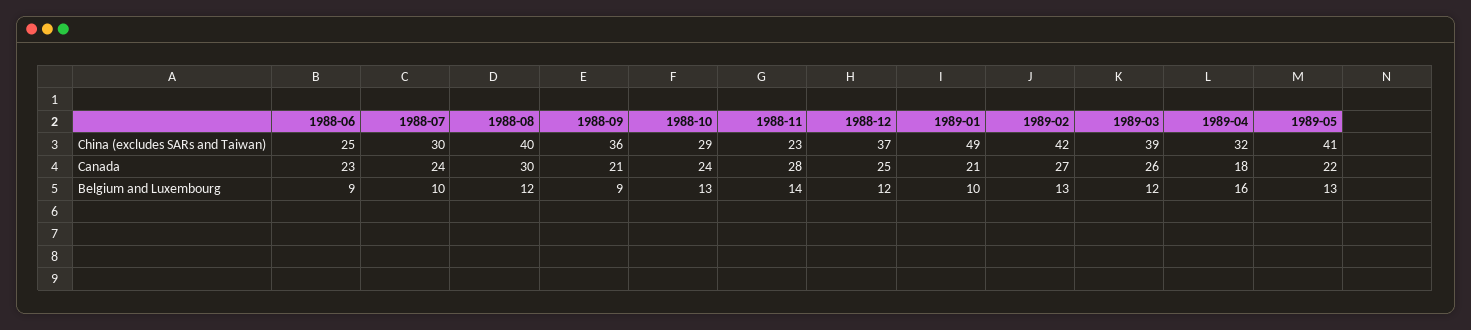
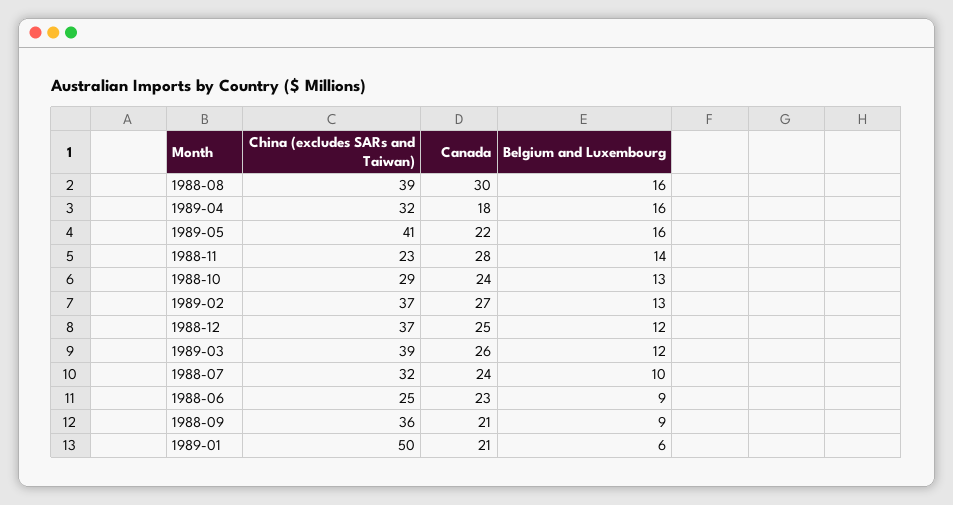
  {
    "1988-06": {
      "China (excludes SARs and Taiwan)": 25,
      "Canada": 23,
      "Belgium and Luxembourg": 9
    },
    "1988-07": {
-     "China (excludes SARs and Taiwan)": 30,
+     "China (excludes SARs and Taiwan)": 32,
      "Canada": 24,
      "Belgium and Luxembourg": 10
    },
    "1988-08": {
-     "China (excludes SARs and Taiwan)": 40,
+     "China (excludes SARs and Taiwan)": 39,
      "Canada": 30,
-     "Belgium and Luxembourg": 12
+     "Belgium and Luxembourg": 16
    },
    "1988-09": {
      "China (excludes SARs and Taiwan)": 36,
      "Canada": 21,
      "Belgium and Luxembourg": 9
    },
    "1988-10": {
      "China (excludes SARs and Taiwan)": 29,
      "Canada": 24,
      "Belgium and Luxembourg": 13
    },
    "1988-11": {
      "China (excludes SARs and Taiwan)": 23,
      "Canada": 28,
      "Belgium and Luxembourg": 14
    },
    "1988-12": {
      "China (excludes SARs and Taiwan)": 37,
      "Canada": 25,
      "Belgium and Luxembourg": 12
    },
    "1989-01": {
-     "China (excludes SARs and Taiwan)": 49,
+     "China (excludes SARs and Taiwan)": 50,
      "Canada": 21,
-     "Belgium and Luxembourg": 10
+     "Belgium and Luxembourg": 6
    },
    "1989-02": {
-     "China (excludes SARs and Taiwan)": 42,
+     "China (excludes SARs and Taiwan)": 37,
      "Canada": 27,
      "Belgium and Luxembourg": 13
    },
    "1989-03": {
      "China (excludes SARs and Taiwan)": 39,
      "Canada": 26,
      "Belgium and Luxembourg": 12
    },
    "1989-04": {
      "China (excludes SARs and Taiwan)": 32,
      "Canada": 18,
      "Belgium and Luxembourg": 16
    },
    "1989-05": {
      "China (excludes SARs and Taiwan)": 41,
      "Canada": 22,
-     "Belgium and Luxembourg": 13
+     "Belgium and Luxembourg": 16
    }
  }

